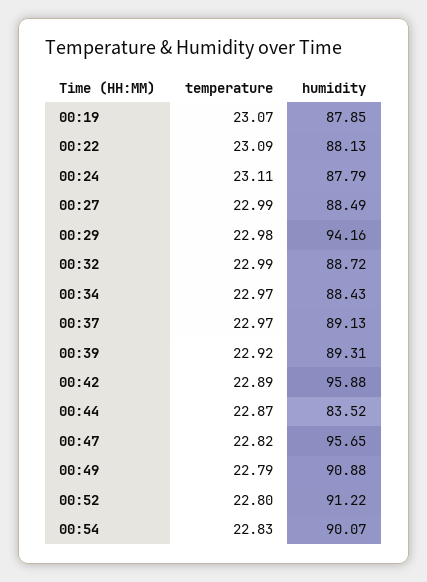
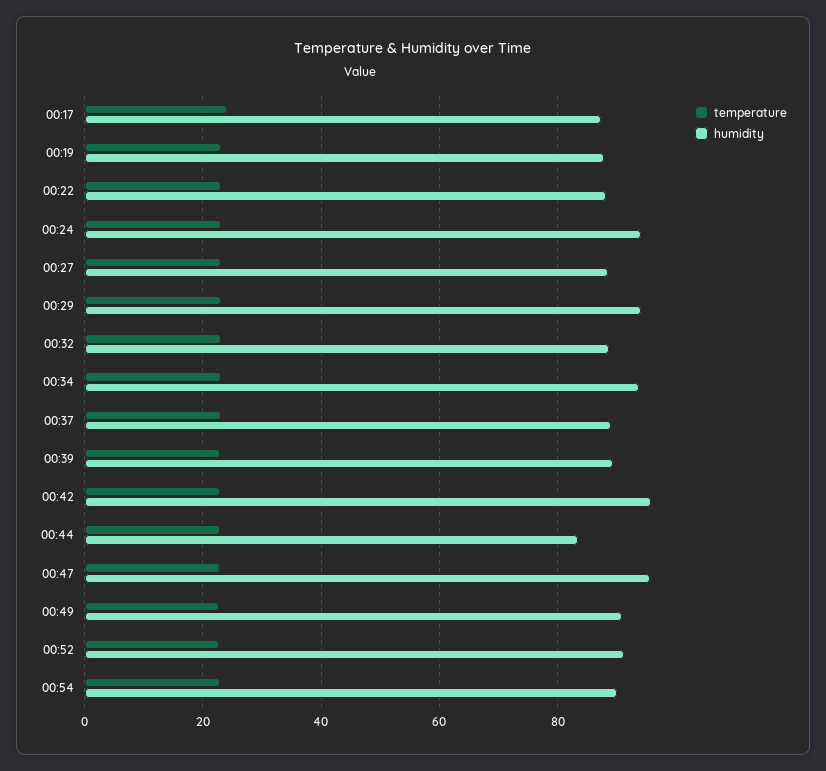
  {
    "temperature": {
      "00:19": 23.07,
      "00:22": 23.09,
      "00:24": 23.11,
      "00:27": 22.99,
      "00:29": 22.98,
      "00:32": 22.99,
      "00:34": 22.97,
      "00:37": 22.97,
      "00:39": 22.92,
      "00:42": 22.89,
      "00:44": 22.87,
      "00:47": 22.82,
      "00:49": 22.79,
      "00:52": 22.8,
-     "00:54": 22.83
+     "00:54": 22.83,
+     "00:17": 24
    },
    "humidity": {
      "00:19": 87.85,
      "00:22": 88.13,
-     "00:24": 87.79,
+     "00:24": 94,
      "00:27": 88.49,
      "00:29": 94.16,
      "00:32": 88.72,
-     "00:34": 88.43,
+     "00:34": 94,
      "00:37": 89.13,
      "00:39": 89.31,
      "00:42": 95.88,
      "00:44": 83.52,
      "00:47": 95.65,
      "00:49": 90.88,
      "00:52": 91.22,
-     "00:54": 90.07
+     "00:54": 90.07,
+     "00:17": 88
    }
  }

